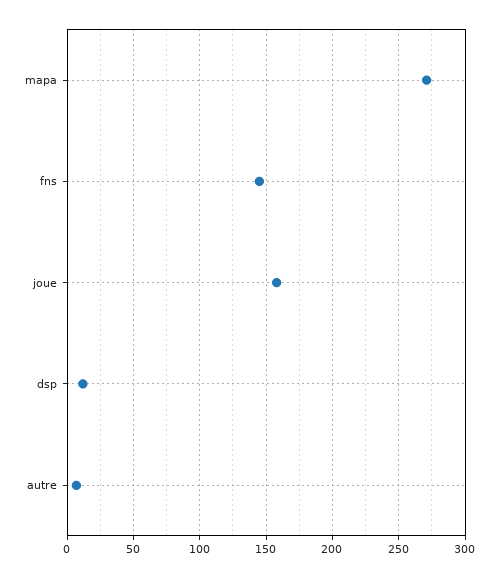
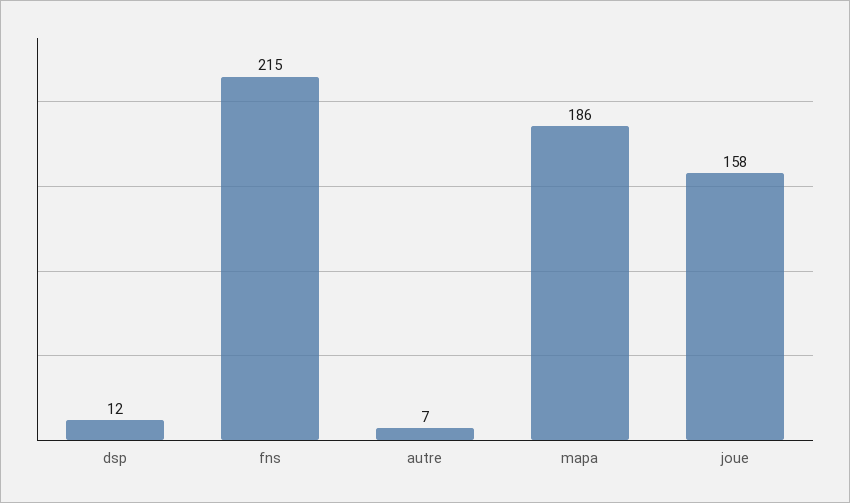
  {
-   "mapa": 270,
+   "mapa": 186,
-   "fns": 145,
+   "fns": 215,
    "joue": 158,
    "dsp": 12,
    "autre": 7
  }

